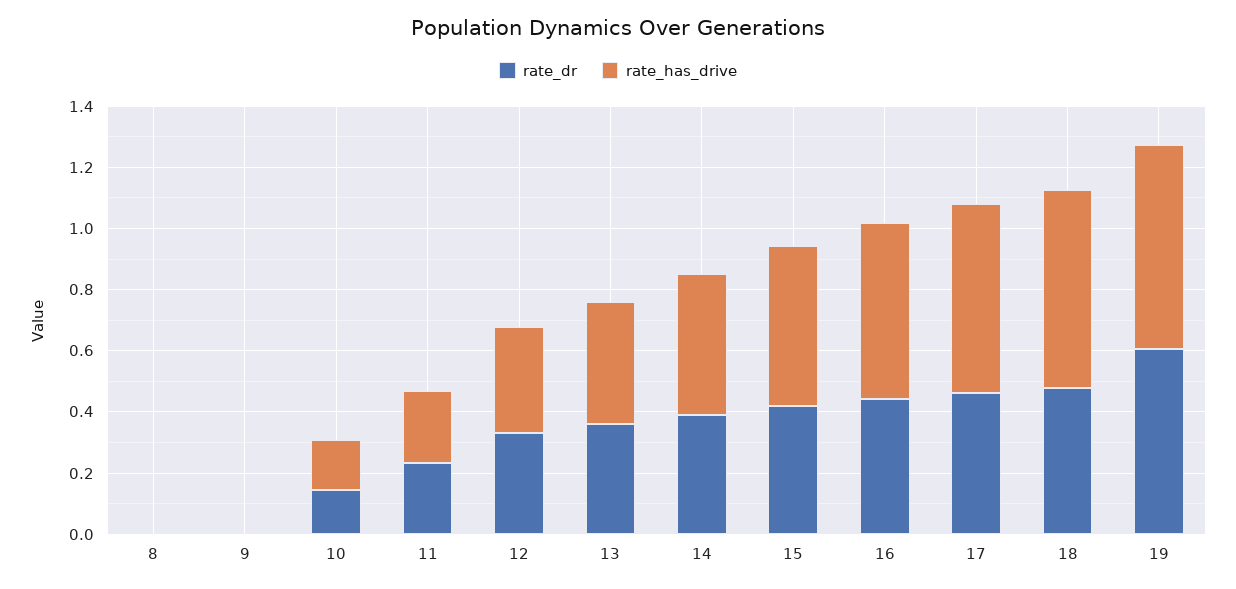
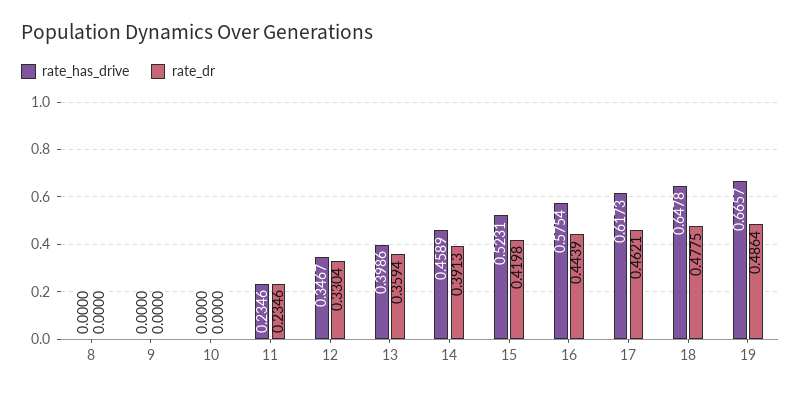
  {
    "rate_dr": {
      "8": 0,
      "9": 0,
-     "10": 0.15,
+     "10": 0,
      "11": 0.2346,
      "12": 0.3304,
      "13": 0.3594,
      "14": 0.3913,
      "15": 0.4198,
      "16": 0.4439,
      "17": 0.4621,
      "18": 0.4775,
-     "19": 0.6
+     "19": 0.4864
    },
    "rate_has_drive": {
      "8": 0,
      "9": 0,
-     "10": 0.15,
+     "10": 0,
      "11": 0.2346,
      "12": 0.3467,
      "13": 0.3986,
      "14": 0.4589,
      "15": 0.5231,
      "16": 0.5754,
      "17": 0.6173,
      "18": 0.6478,
      "19": 0.6657
    }
  }

